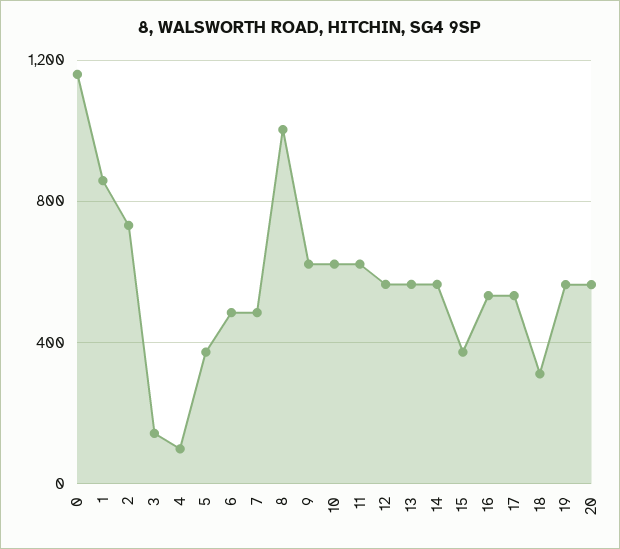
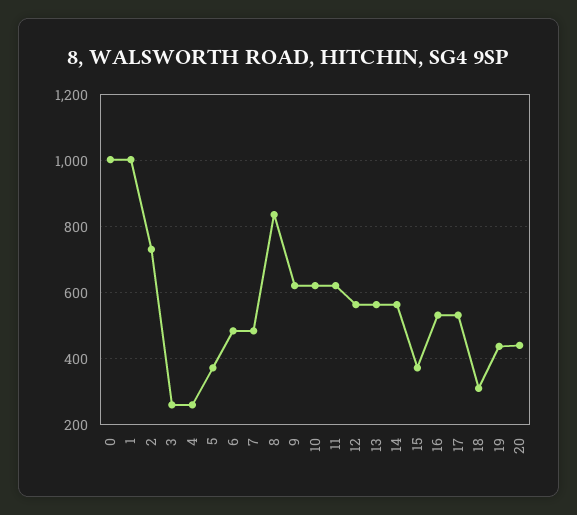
  {
-   "0": 1150,
+   "0": 1000,
-   "1": 850,
+   "1": 1000,
    "2": 740,
-   "3": 150,
+   "3": 260,
-   "4": 100,
+   "4": 260,
    "5": 380,
    "6": 480,
    "7": 480,
-   "8": 1000,
+   "8": 840,
    "9": 620,
    "10": 620,
    "11": 620,
    "12": 560,
    "13": 560,
    "14": 560,
    "15": 380,
    "16": 540,
    "17": 540,
    "18": 320,
-   "19": 550,
+   "19": 440,
-   "20": 550
+   "20": 440
  }

